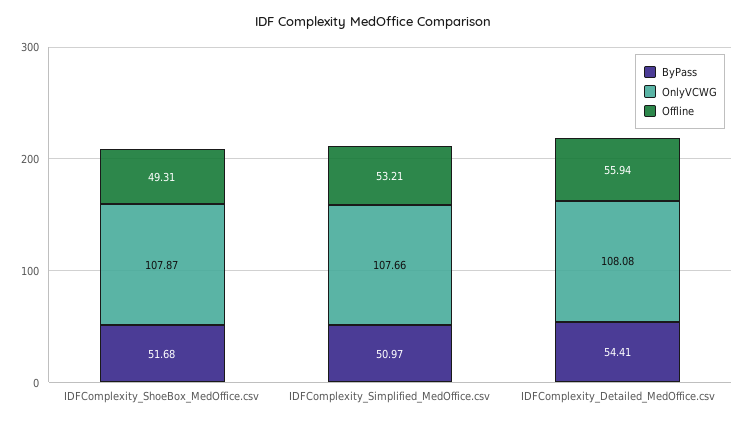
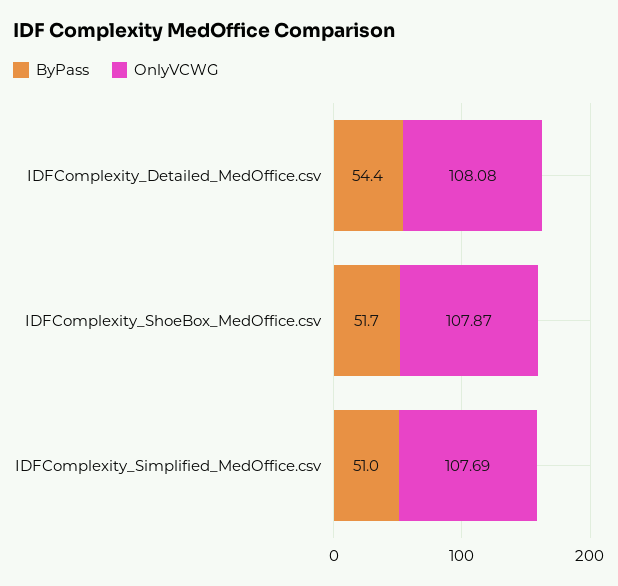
  {
    "ByPass": {
      "IDFComplexity_ShoeBox_MedOffice.csv": 51.68,
      "IDFComplexity_Simplified_MedOffice.csv": 50.97,
      "IDFComplexity_Detailed_MedOffice.csv": 54.41
    },
    "OnlyVCWG": {
      "IDFComplexity_ShoeBox_MedOffice.csv": 107.87,
-     "IDFComplexity_Simplified_MedOffice.csv": 107.66,
+     "IDFComplexity_Simplified_MedOffice.csv": 107.69,
      "IDFComplexity_Detailed_MedOffice.csv": 108.08
-   },
+   }
-   "Offline": {
-     "IDFComplexity_ShoeBox_MedOffice.csv": 49.31,
-     "IDFComplexity_Simplified_MedOffice.csv": 53.21,
-     "IDFComplexity_Detailed_MedOffice.csv": 55.94
-   }
  }

